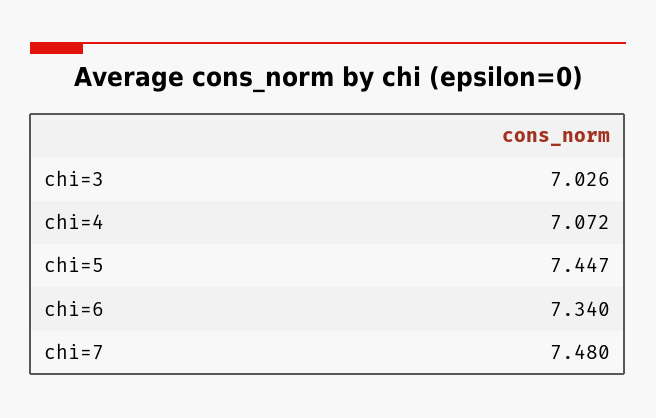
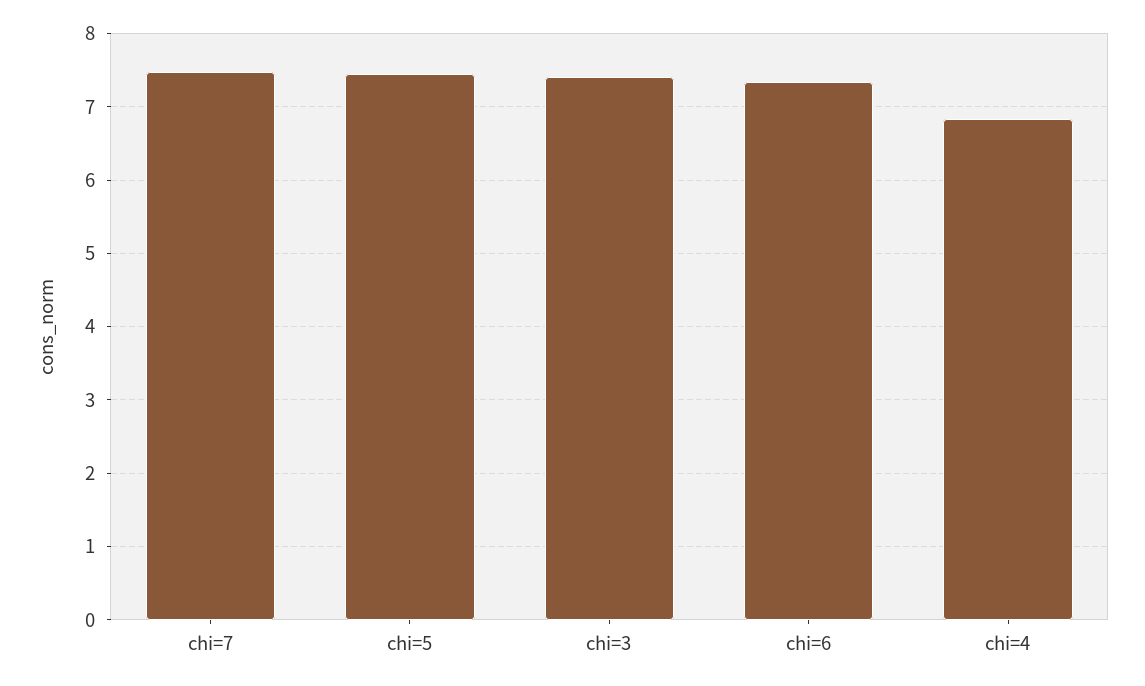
  {
-   "chi=3": 7.026,
+   "chi=3": 7.4,
-   "chi=4": 7.072,
+   "chi=4": 6.8,
    "chi=5": 7.447,
    "chi=6": 7.34,
    "chi=7": 7.48
  }

